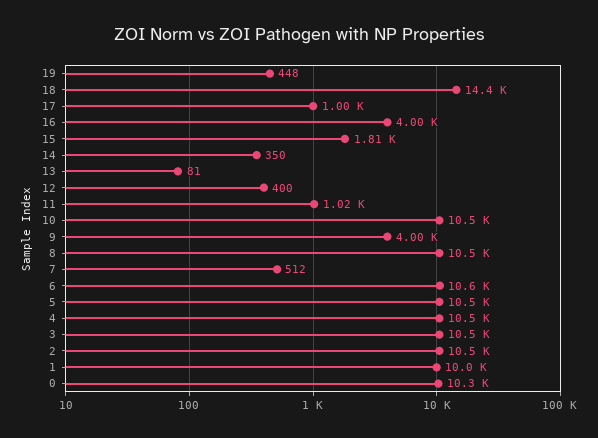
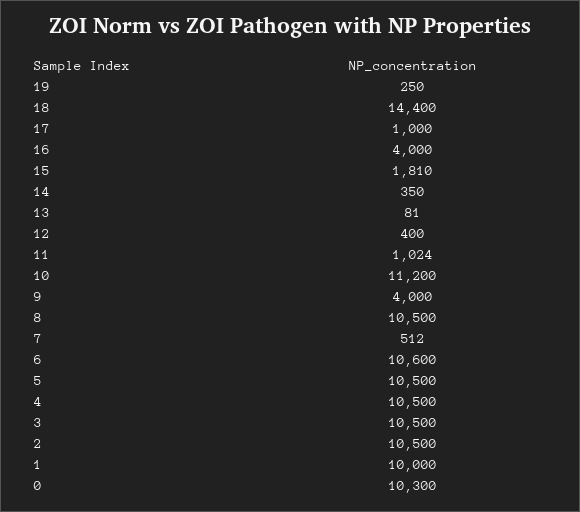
  {
-   "19": 448,
+   "19": 250,
    "18": 14400,
    "17": 1000,
    "16": 4000,
    "15": 1810,
    "14": 350,
    "13": 81,
    "12": 400,
    "11": 1024,
-   "10": 10500,
+   "10": 11200,
    "9": 4000,
    "8": 10500,
    "7": 512,
    "6": 10600,
    "5": 10500,
    "4": 10500,
    "3": 10500,
    "2": 10500,
    "1": 10000,
    "0": 10300
  }

